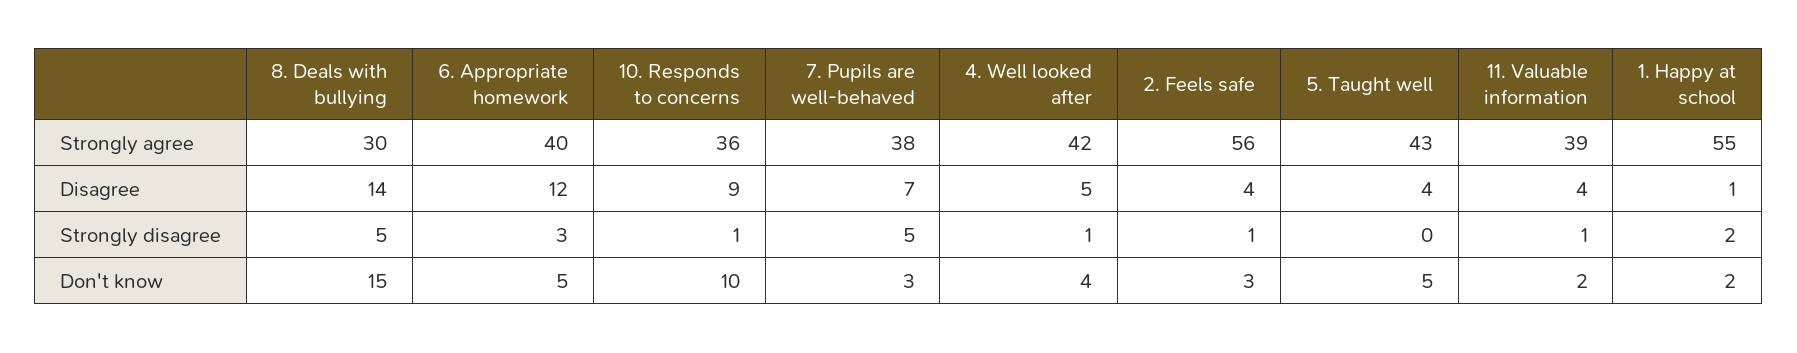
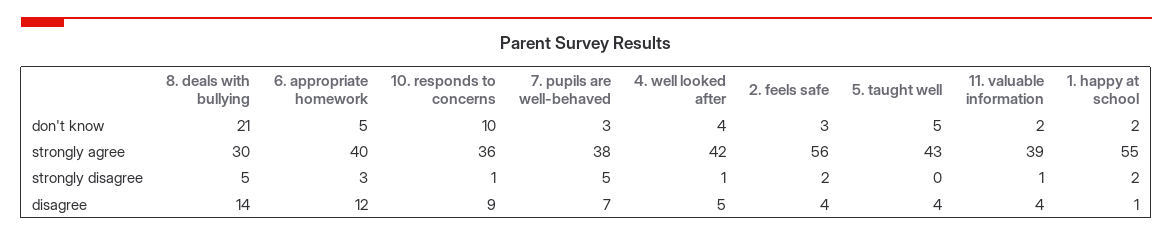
  {
    "8. Deals with bullying": {
      "Strongly agree": 30,
      "Disagree": 14,
      "Strongly disagree": 5,
-     "Don't know": 15
+     "Don't know": 21
    },
    "6. Appropriate homework": {
      "Strongly agree": 40,
      "Disagree": 12,
      "Strongly disagree": 3,
      "Don't know": 5
    },
    "10. Responds to concerns": {
      "Strongly agree": 36,
      "Disagree": 9,
      "Strongly disagree": 1,
      "Don't know": 10
    },
    "7. Pupils are well-behaved": {
      "Strongly agree": 38,
      "Disagree": 7,
      "Strongly disagree": 5,
      "Don't know": 3
    },
    "4. Well looked after": {
      "Strongly agree": 42,
      "Disagree": 5,
      "Strongly disagree": 1,
      "Don't know": 4
    },
    "2. Feels safe": {
      "Strongly agree": 56,
      "Disagree": 4,
-     "Strongly disagree": 1,
+     "Strongly disagree": 2,
      "Don't know": 3
    },
    "5. Taught well": {
      "Strongly agree": 43,
      "Disagree": 4,
      "Strongly disagree": 0,
      "Don't know": 5
    },
    "11. Valuable information": {
      "Strongly agree": 39,
      "Disagree": 4,
      "Strongly disagree": 1,
      "Don't know": 2
    },
    "1. Happy at school": {
      "Strongly agree": 55,
      "Disagree": 1,
      "Strongly disagree": 2,
      "Don't know": 2
    }
  }

